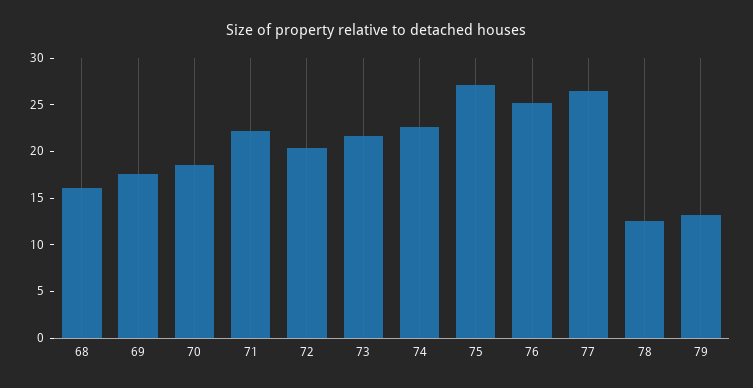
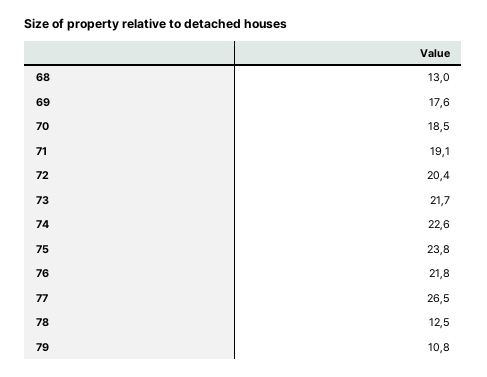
  {
-   "68": 16,
+   "68": 13,
    "69": 17.6,
    "70": 18.5,
-   "71": 22,
+   "71": 19.1,
    "72": 20.4,
    "73": 21.7,
    "74": 22.6,
-   "75": 27,
+   "75": 23.8,
-   "76": 25,
+   "76": 21.8,
    "77": 26.5,
    "78": 12.5,
-   "79": 13
+   "79": 10.8
  }

